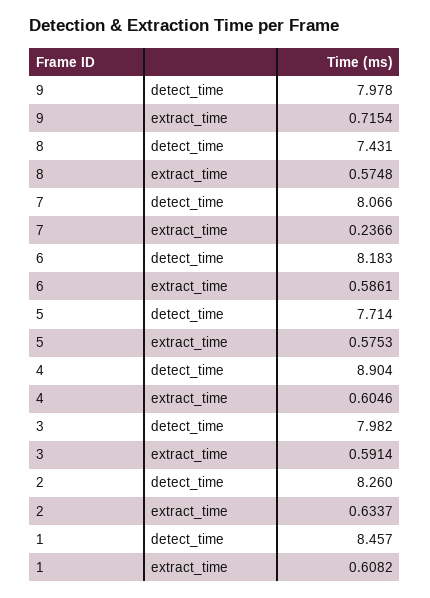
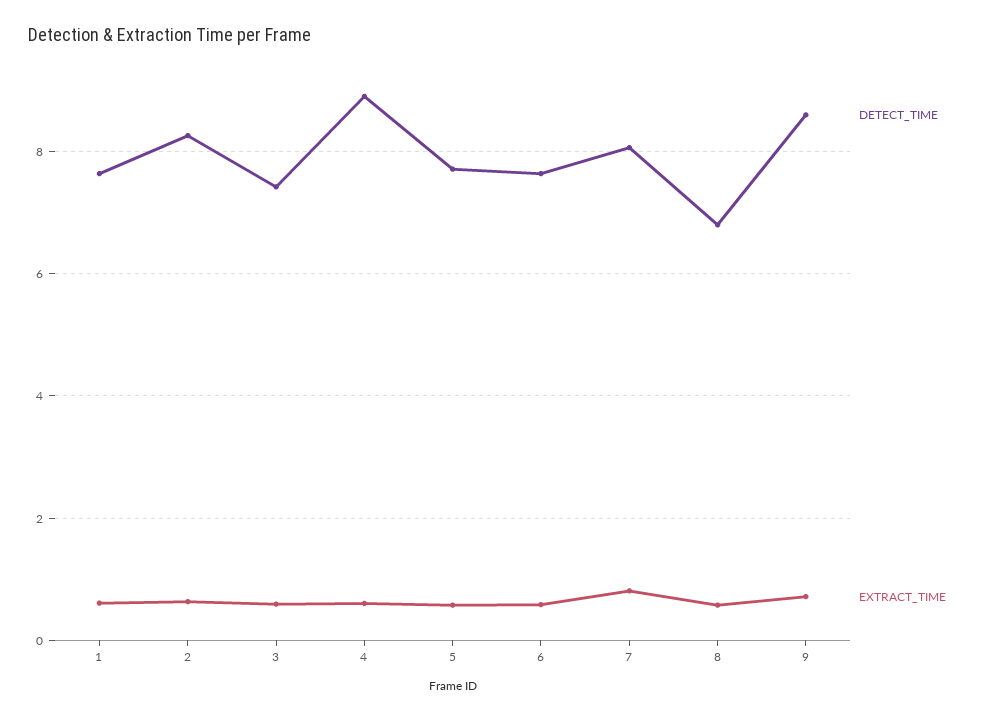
  {
    "detect_time": {
-     "9": 7.978,
+     "9": 8.6,
-     "8": 7.431,
+     "8": 6.8,
      "7": 8.066,
-     "6": 8.183,
+     "6": 7.6,
      "5": 7.714,
      "4": 8.904,
-     "3": 7.982,
+     "3": 7.4,
      "2": 8.26,
-     "1": 8.457
+     "1": 7.6
    },
    "extract_time": {
      "9": 0.7154,
      "8": 0.5748,
-     "7": 0.2366,
+     "7": 0.8,
      "6": 0.5861,
      "5": 0.5753,
      "4": 0.6046,
      "3": 0.5914,
      "2": 0.6337,
      "1": 0.6082
    }
  }

